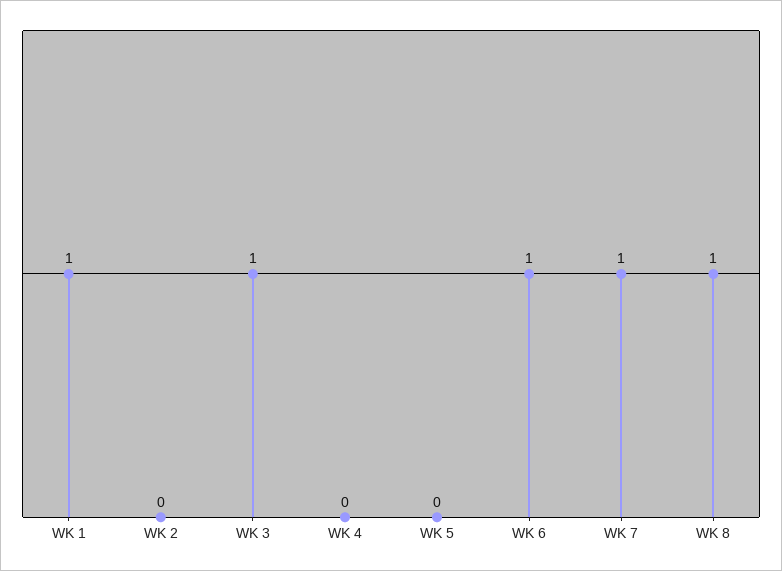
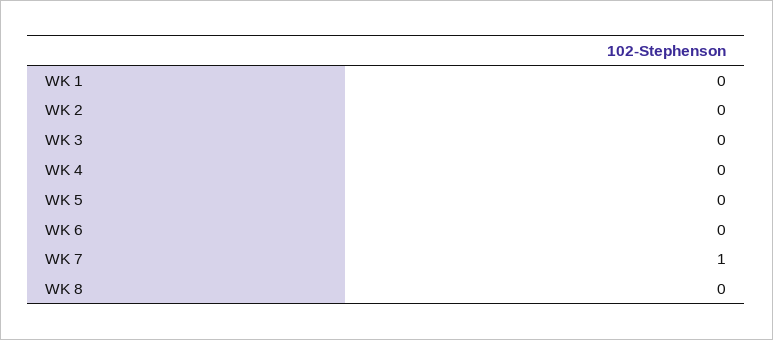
  {
-   "WK 1": 1,
+   "WK 1": 0,
    "WK 2": 0,
-   "WK 3": 1,
+   "WK 3": 0,
    "WK 4": 0,
    "WK 5": 0,
-   "WK 6": 1,
+   "WK 6": 0,
    "WK 7": 1,
-   "WK 8": 1
+   "WK 8": 0
  }

